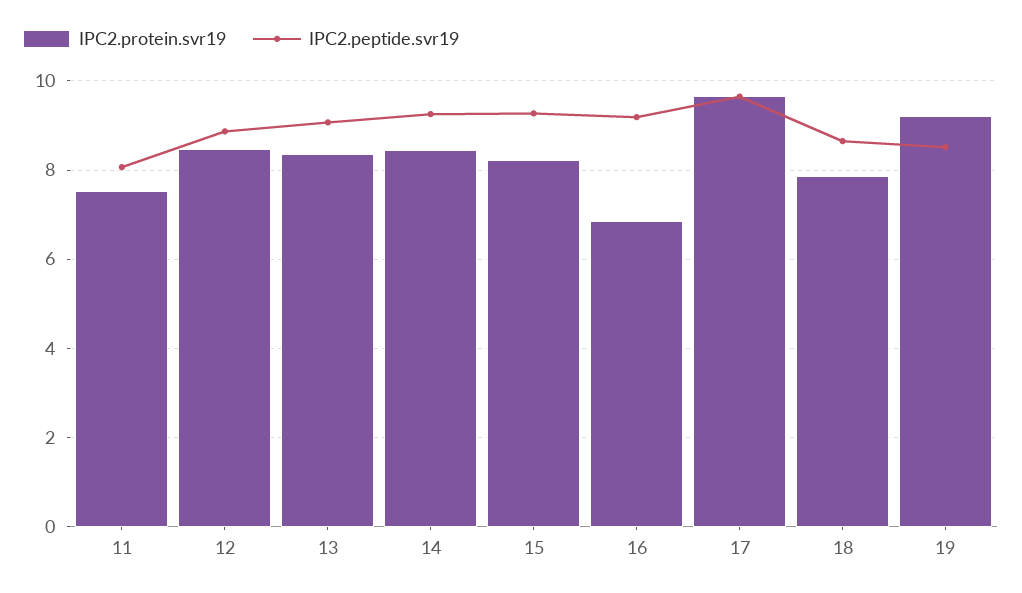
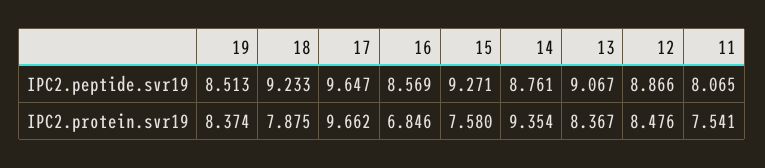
  {
    "IPC2.protein.svr19": {
      "11": 7.541,
      "12": 8.476,
      "13": 8.367,
-     "14": 8.4,
+     "14": 9.354,
-     "15": 8.2,
+     "15": 7.58,
      "16": 6.846,
      "17": 9.662,
      "18": 7.875,
-     "19": 9.2
+     "19": 8.374
    },
    "IPC2.peptide.svr19": {
      "11": 8.065,
      "12": 8.866,
      "13": 9.067,
-     "14": 9.2,
+     "14": 8.761,
      "15": 9.271,
-     "16": 9.2,
+     "16": 8.569,
      "17": 9.647,
-     "18": 8.6,
+     "18": 9.233,
      "19": 8.513
    }
  }

